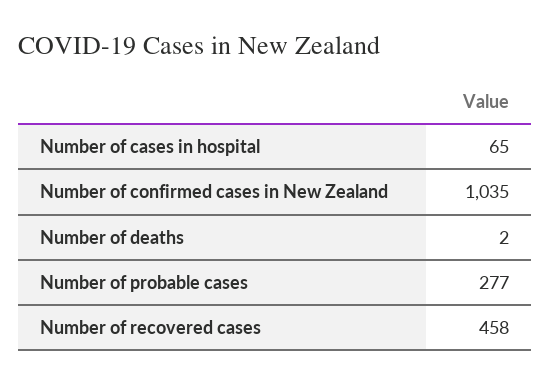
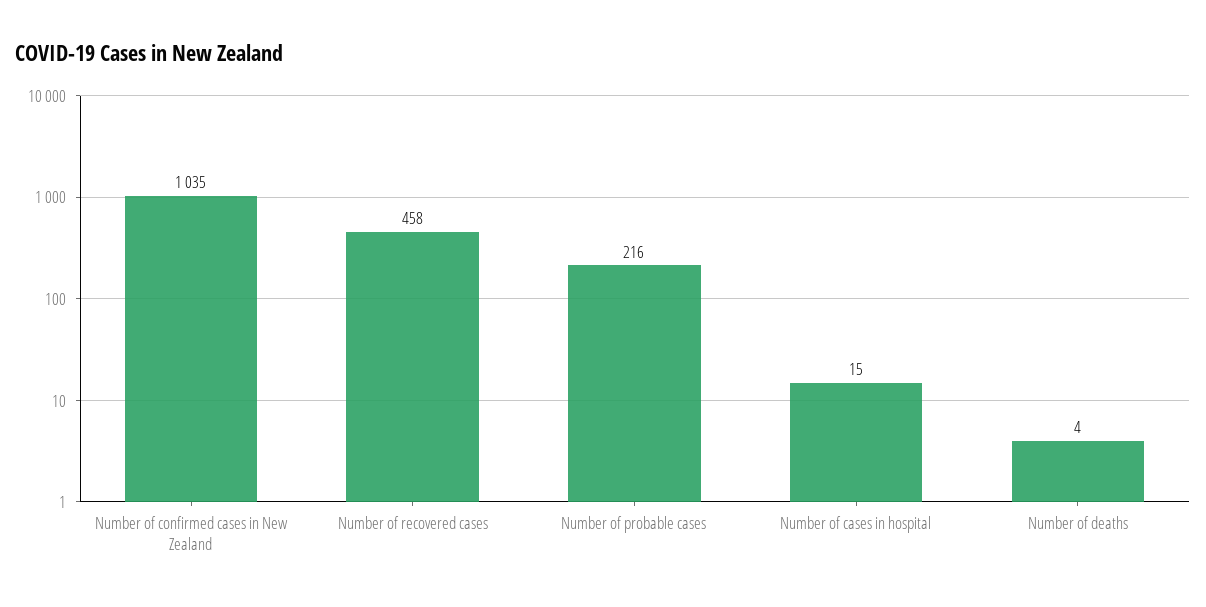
  {
-   "Number of cases in hospital": 65,
+   "Number of cases in hospital": 15,
    "Number of confirmed cases in New Zealand": 1035,
-   "Number of deaths": 2,
+   "Number of deaths": 4,
-   "Number of probable cases": 277,
+   "Number of probable cases": 216,
    "Number of recovered cases": 458
  }

